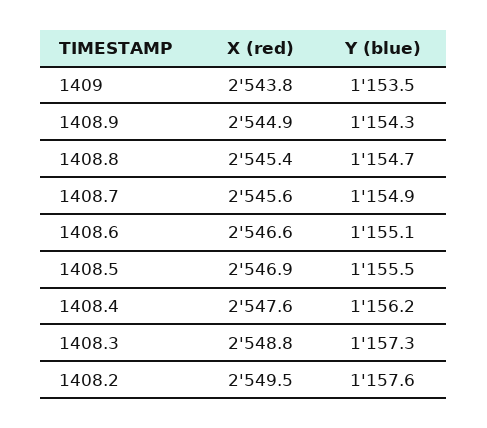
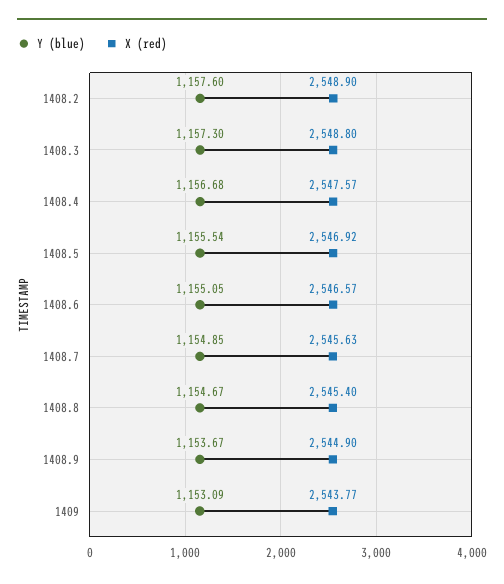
  {
    "X (red)": {
      "1409": 2543.77,
      "1408.9": 2544.9,
      "1408.8": 2545.4,
      "1408.7": 2545.63,
      "1408.6": 2546.57,
      "1408.5": 2546.92,
      "1408.4": 2547.57,
      "1408.3": 2548.8,
-     "1408.2": 2549.5
+     "1408.2": 2548.9
    },
    "Y (blue)": {
-     "1409": 1153.5,
+     "1409": 1153.09,
-     "1408.9": 1154.3,
+     "1408.9": 1153.67,
      "1408.8": 1154.67,
      "1408.7": 1154.85,
      "1408.6": 1155.05,
      "1408.5": 1155.54,
-     "1408.4": 1156.2,
+     "1408.4": 1156.68,
      "1408.3": 1157.3,
      "1408.2": 1157.6
    }
  }

